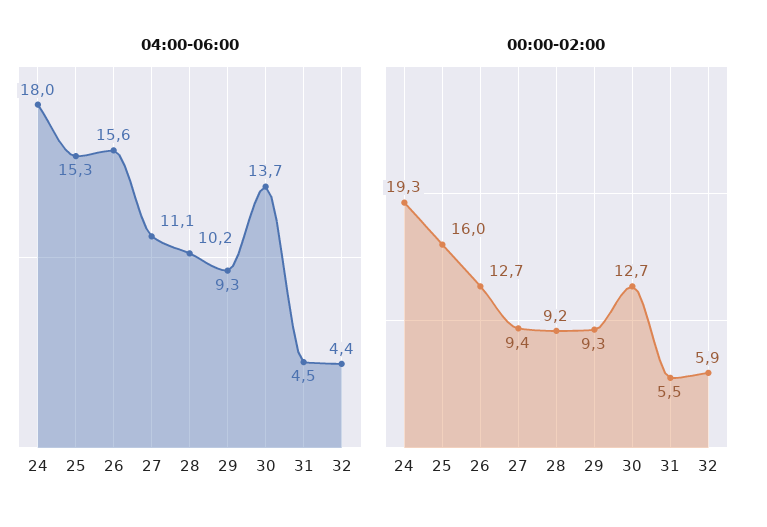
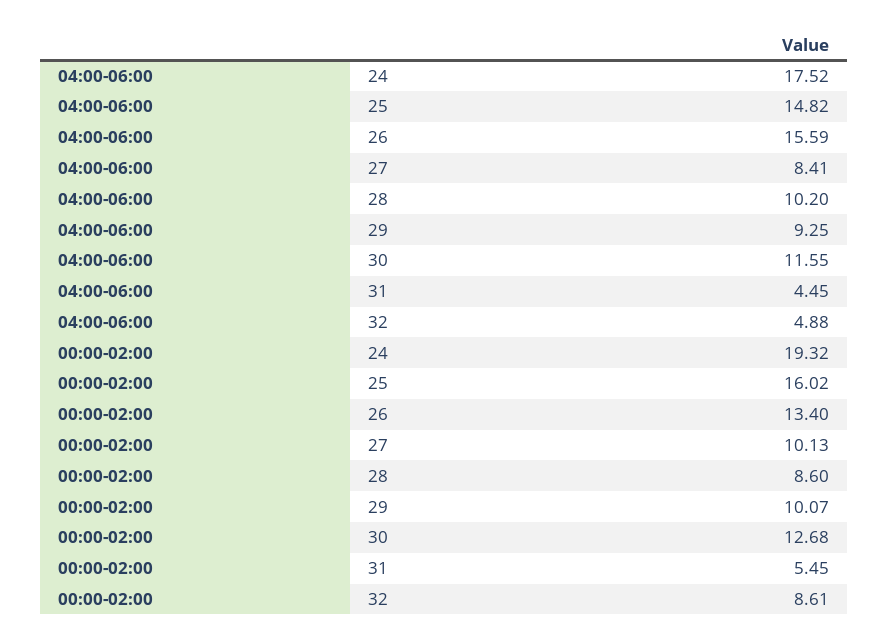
  {
    "04:00-06:00": {
-     "24": 18,
+     "24": 17.52,
-     "25": 15.3,
+     "25": 14.82,
      "26": 15.59,
-     "27": 11.1,
+     "27": 8.41,
      "28": 10.2,
      "29": 9.25,
-     "30": 13.7,
+     "30": 11.55,
      "31": 4.45,
-     "32": 4.4
+     "32": 4.88
    },
    "00:00-02:00": {
      "24": 19.32,
      "25": 16.02,
-     "26": 12.7,
+     "26": 13.4,
-     "27": 9.4,
+     "27": 10.13,
-     "28": 9.2,
+     "28": 8.6,
-     "29": 9.3,
+     "29": 10.07,
      "30": 12.68,
      "31": 5.45,
-     "32": 5.9
+     "32": 8.61
    }
  }

